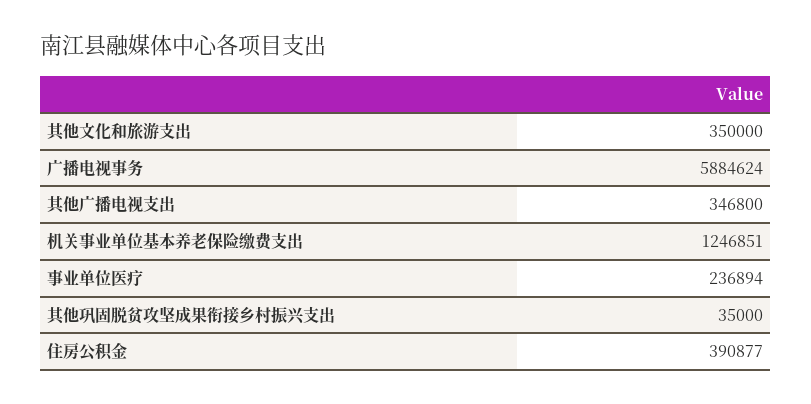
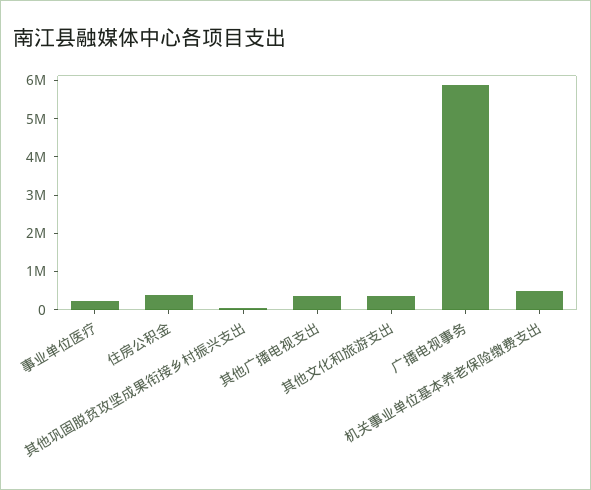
  {
    "其他文化和旅游支出": 350000,
    "广播电视事务": 5884624,
    "其他广播电视支出": 346800,
-   "机关事业单位基本养老保险缴费支出": 1246851,
+   "机关事业单位基本养老保险缴费支出": 500000,
    "事业单位医疗": 236894,
    "其他巩固脱贫攻坚成果衔接乡村振兴支出": 35000,
    "住房公积金": 390877
  }

